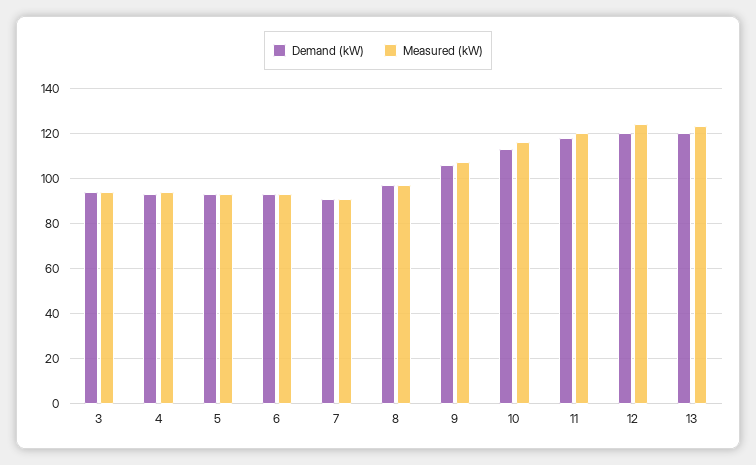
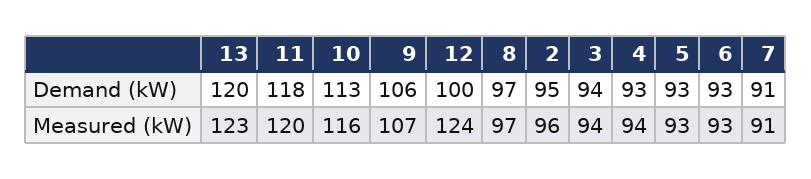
  {
    "Demand (kW)": {
      "3": 94,
      "4": 93,
      "5": 93,
      "6": 93,
      "7": 91,
      "8": 97,
      "9": 106,
      "10": 113,
      "11": 118,
-     "12": 120,
+     "12": 100,
-     "13": 120
+     "13": 120,
+     "2": 95
    },
    "Measured (kW)": {
      "3": 94,
      "4": 94,
      "5": 93,
      "6": 93,
      "7": 91,
      "8": 97,
      "9": 107,
      "10": 116,
      "11": 120,
      "12": 124,
-     "13": 123
+     "13": 123,
+     "2": 96
    }
  }

